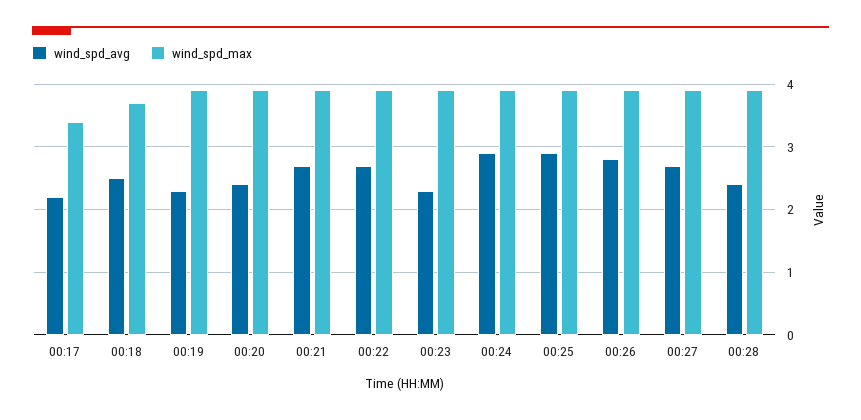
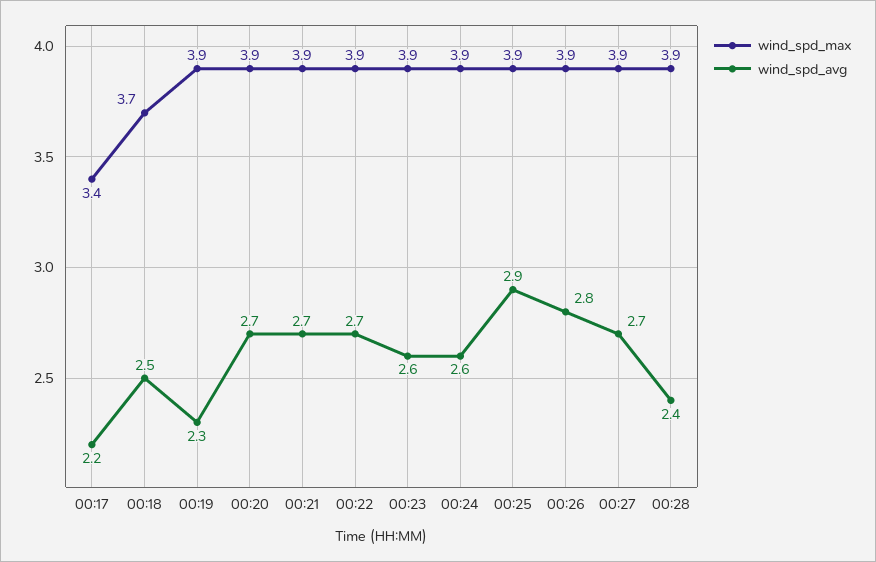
  {
    "wind_spd_avg": {
      "00:17": 2.2,
      "00:18": 2.5,
      "00:19": 2.3,
-     "00:20": 2.4,
+     "00:20": 2.7,
      "00:21": 2.7,
      "00:22": 2.7,
-     "00:23": 2.3,
+     "00:23": 2.6,
-     "00:24": 2.9,
+     "00:24": 2.6,
      "00:25": 2.9,
      "00:26": 2.8,
      "00:27": 2.7,
      "00:28": 2.4
    },
    "wind_spd_max": {
      "00:17": 3.4,
      "00:18": 3.7,
      "00:19": 3.9,
      "00:20": 3.9,
      "00:21": 3.9,
      "00:22": 3.9,
      "00:23": 3.9,
      "00:24": 3.9,
      "00:25": 3.9,
      "00:26": 3.9,
      "00:27": 3.9,
      "00:28": 3.9
    }
  }

